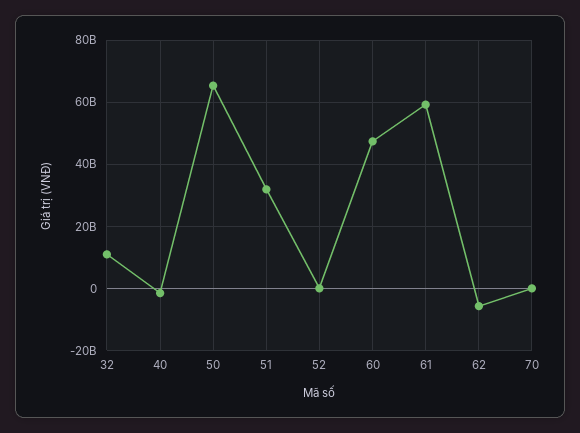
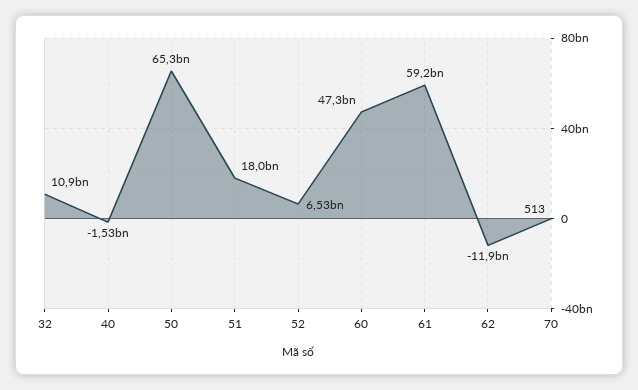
  {
    "32": 10900000000,
    "40": -1530000000,
    "50": 65300000000,
-   "51": 32000000000,
+   "51": 18000000000,
-   "52": 0,
+   "52": 6530000000,
    "60": 47300000000,
    "61": 59200000000,
-   "62": -6000000000,
+   "62": -11900000000,
    "70": 513
  }

